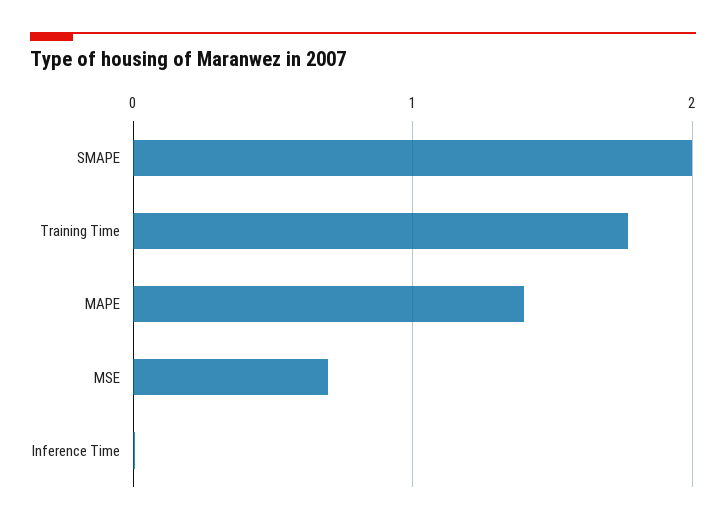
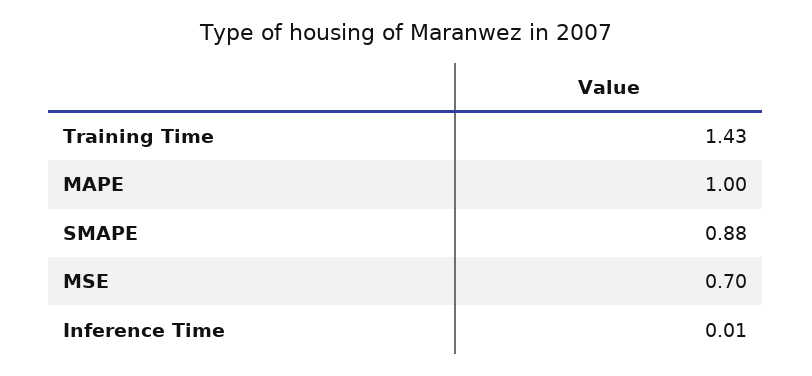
  {
-   "SMAPE": 2,
+   "SMAPE": 0.88,
-   "Training Time": 1.8,
+   "Training Time": 1.43,
-   "MAPE": 1.4,
+   "MAPE": 1,
    "MSE": 0.7,
    "Inference Time": 0.01
  }

